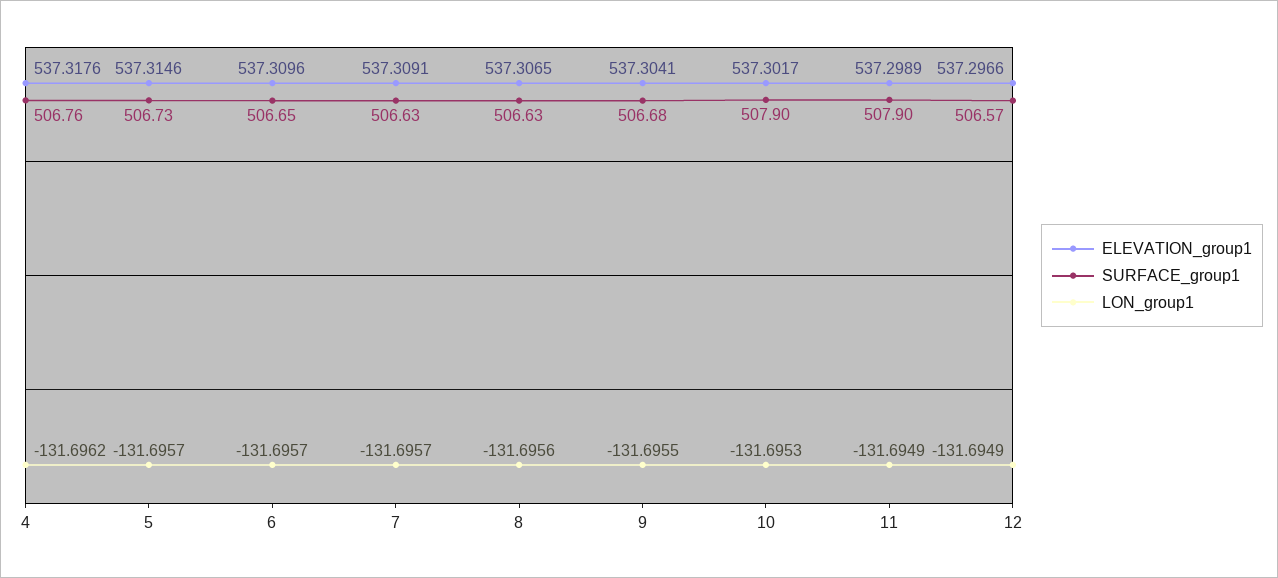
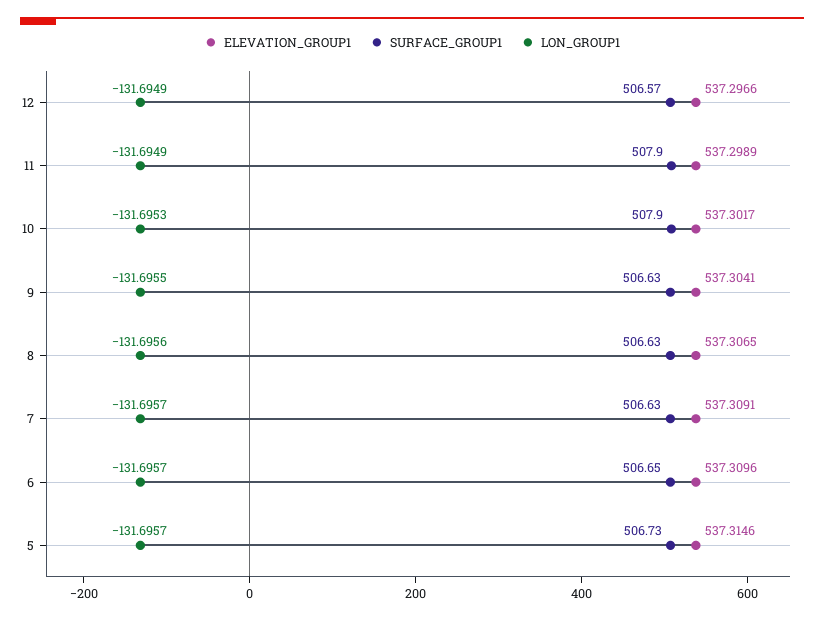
  {
    "ELEVATION_group1": {
-     "4": 537.3176,
      "5": 537.3146,
      "6": 537.3096,
      "7": 537.3091,
      "8": 537.3065,
      "9": 537.3041,
      "10": 537.3017,
      "11": 537.2989,
      "12": 537.2966
    },
    "SURFACE_group1": {
-     "4": 506.76,
      "5": 506.73,
      "6": 506.65,
      "7": 506.63,
      "8": 506.63,
-     "9": 506.68,
+     "9": 506.63,
      "10": 507.9,
      "11": 507.9,
      "12": 506.57
    },
    "LON_group1": {
-     "4": -131.6962,
      "5": -131.6957,
      "6": -131.6957,
      "7": -131.6957,
      "8": -131.6956,
      "9": -131.6955,
      "10": -131.6953,
      "11": -131.6949,
      "12": -131.6949
    }
  }

